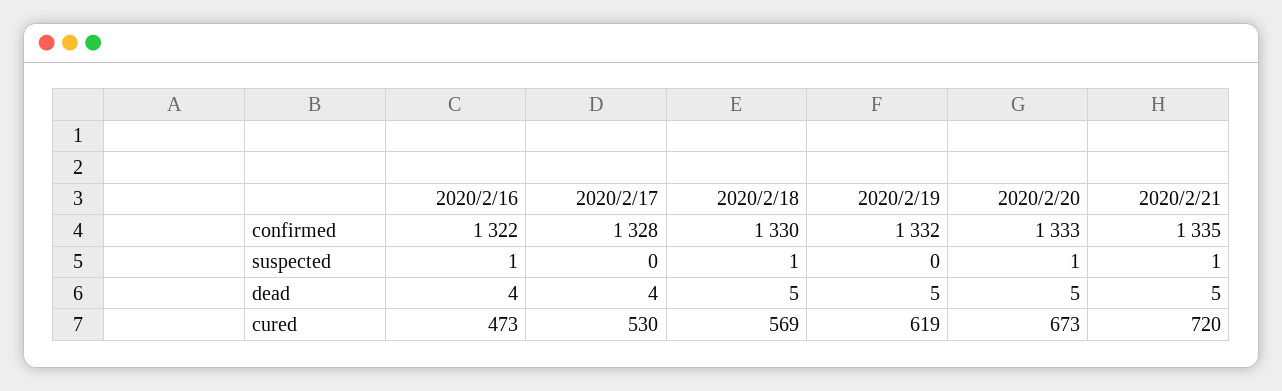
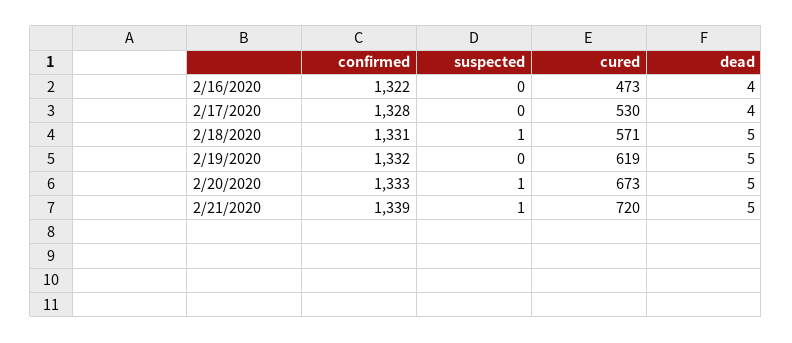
  {
    "2020/2/16": {
      "confirmed": 1322,
-     "suspected": 1,
+     "suspected": 0,
      "dead": 4,
      "cured": 473
    },
    "2020/2/17": {
      "confirmed": 1328,
      "suspected": 0,
      "dead": 4,
      "cured": 530
    },
    "2020/2/18": {
-     "confirmed": 1330,
+     "confirmed": 1331,
      "suspected": 1,
      "dead": 5,
-     "cured": 569
+     "cured": 571
    },
    "2020/2/19": {
      "confirmed": 1332,
      "suspected": 0,
      "dead": 5,
      "cured": 619
    },
    "2020/2/20": {
      "confirmed": 1333,
      "suspected": 1,
      "dead": 5,
      "cured": 673
    },
    "2020/2/21": {
-     "confirmed": 1335,
+     "confirmed": 1339,
      "suspected": 1,
      "dead": 5,
      "cured": 720
    }
  }

